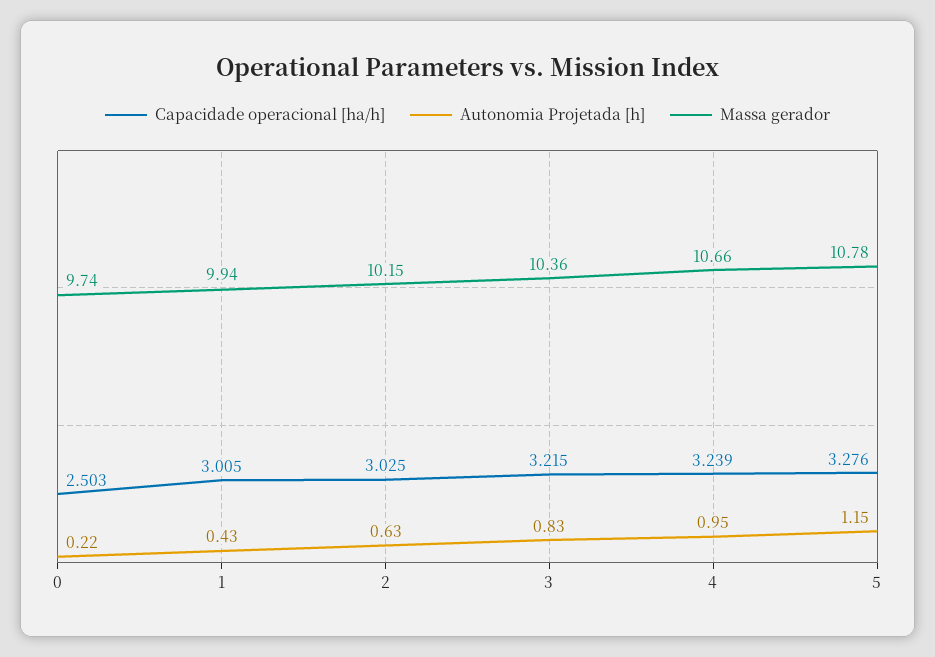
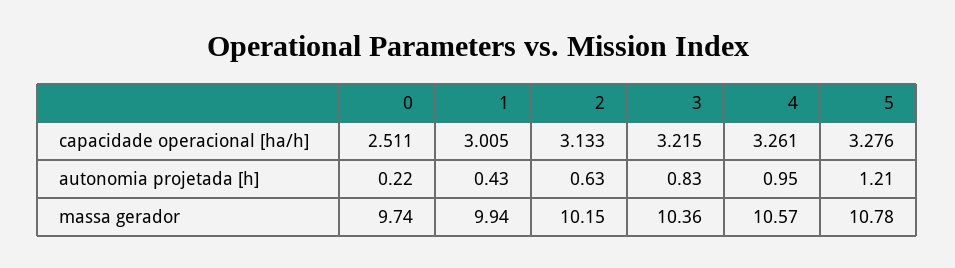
  {
    "Capacidade operacional [ha/h]": {
-     "0": 2.503,
+     "0": 2.511,
      "1": 3.005,
-     "2": 3.025,
+     "2": 3.133,
      "3": 3.215,
-     "4": 3.239,
+     "4": 3.261,
      "5": 3.276
    },
    "Autonomia Projetada [h]": {
      "0": 0.22,
      "1": 0.43,
      "2": 0.63,
      "3": 0.83,
      "4": 0.95,
-     "5": 1.15
+     "5": 1.21
    },
    "Massa gerador": {
      "0": 9.74,
      "1": 9.94,
      "2": 10.15,
      "3": 10.36,
-     "4": 10.66,
+     "4": 10.57,
      "5": 10.78
    }
  }

